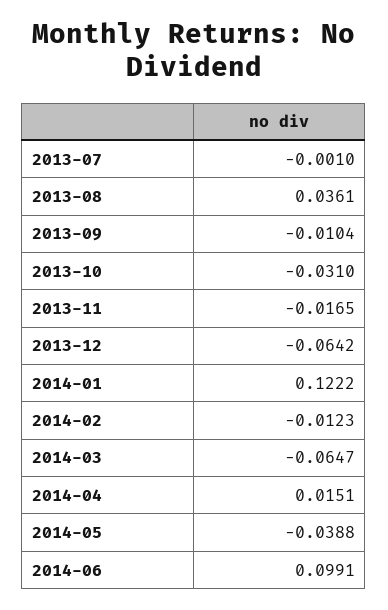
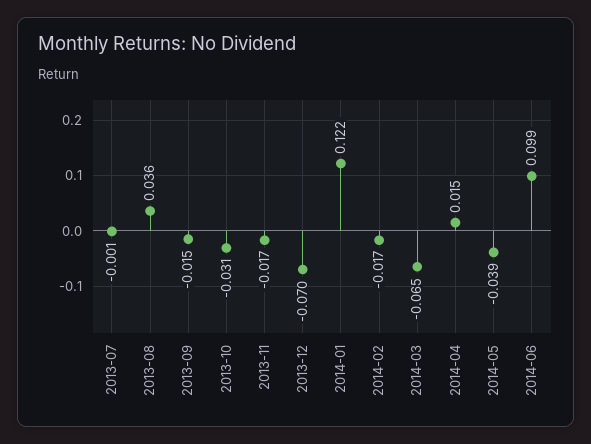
  {
    "2013-07": -0.001,
    "2013-08": 0.0361,
-   "2013-09": -0.0104,
+   "2013-09": -0.015,
    "2013-10": -0.031,
    "2013-11": -0.0165,
-   "2013-12": -0.0642,
+   "2013-12": -0.07,
    "2014-01": 0.1222,
-   "2014-02": -0.0123,
+   "2014-02": -0.017,
    "2014-03": -0.0647,
    "2014-04": 0.0151,
    "2014-05": -0.0388,
    "2014-06": 0.0991
  }

